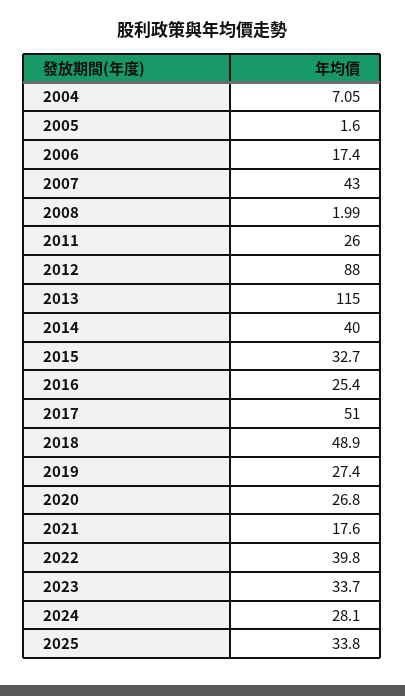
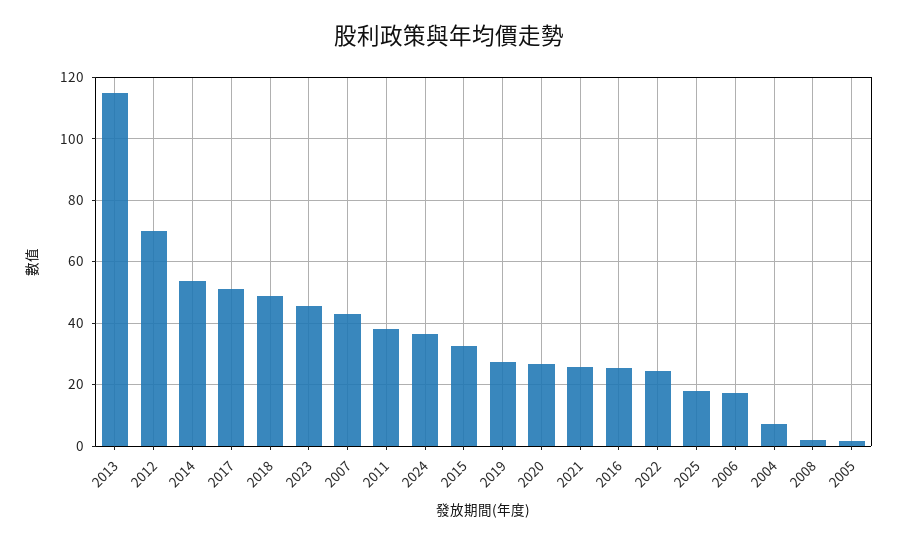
  {
    "2004": 7.05,
    "2005": 1.6,
    "2006": 17.4,
    "2007": 43,
    "2008": 1.99,
-   "2011": 26,
+   "2011": 38,
-   "2012": 88,
+   "2012": 70,
    "2013": 115,
-   "2014": 40,
+   "2014": 54,
    "2015": 32.7,
    "2016": 25.4,
    "2017": 51,
    "2018": 48.9,
    "2019": 27.4,
    "2020": 26.8,
-   "2021": 17.6,
+   "2021": 26,
-   "2022": 39.8,
+   "2022": 24,
-   "2023": 33.7,
+   "2023": 46,
-   "2024": 28.1,
+   "2024": 36,
-   "2025": 33.8
+   "2025": 18
  }

